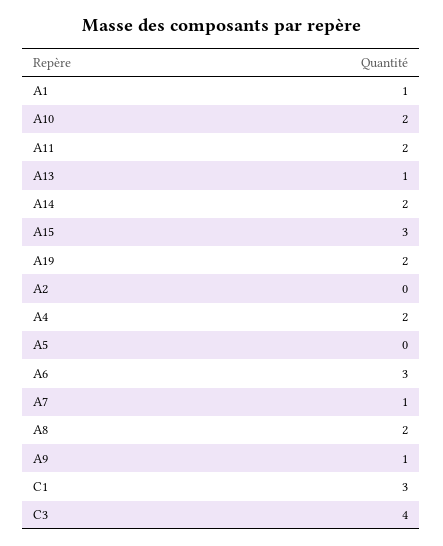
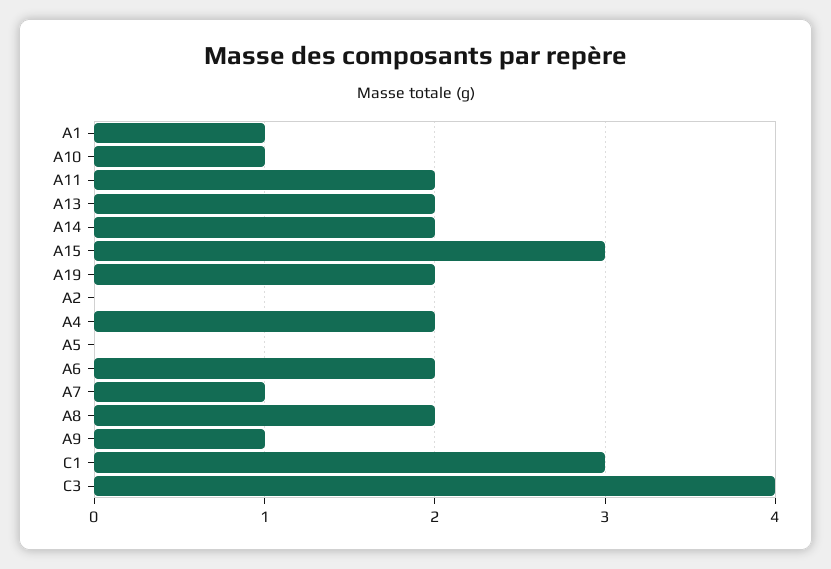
  {
    "A1": 1,
-   "A10": 2,
+   "A10": 1,
    "A11": 2,
-   "A13": 1,
+   "A13": 2,
    "A14": 2,
    "A15": 3,
    "A19": 2,
    "A2": 0,
    "A4": 2,
    "A5": 0,
-   "A6": 3,
+   "A6": 2,
    "A7": 1,
    "A8": 2,
    "A9": 1,
    "C1": 3,
    "C3": 4
  }

